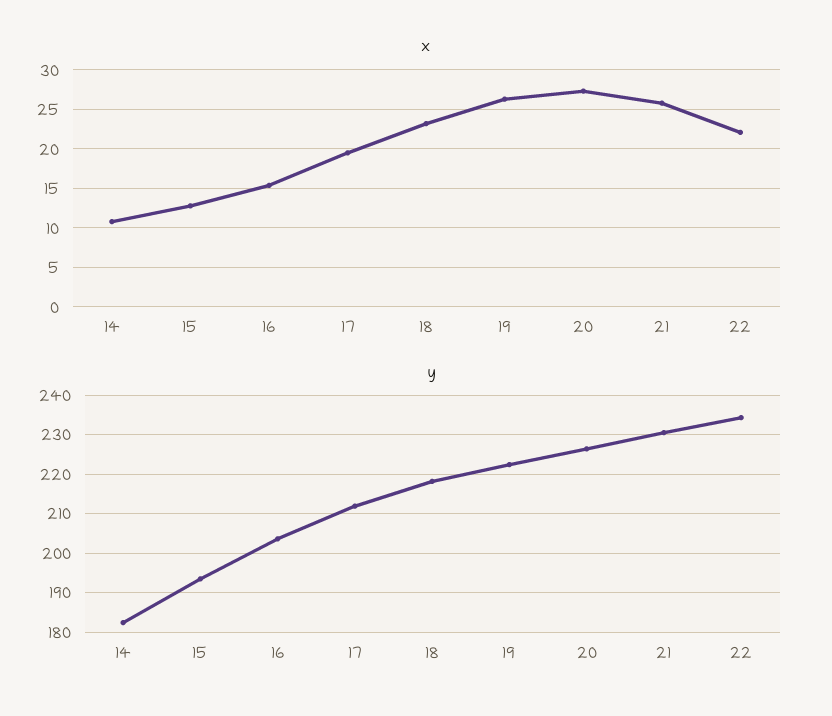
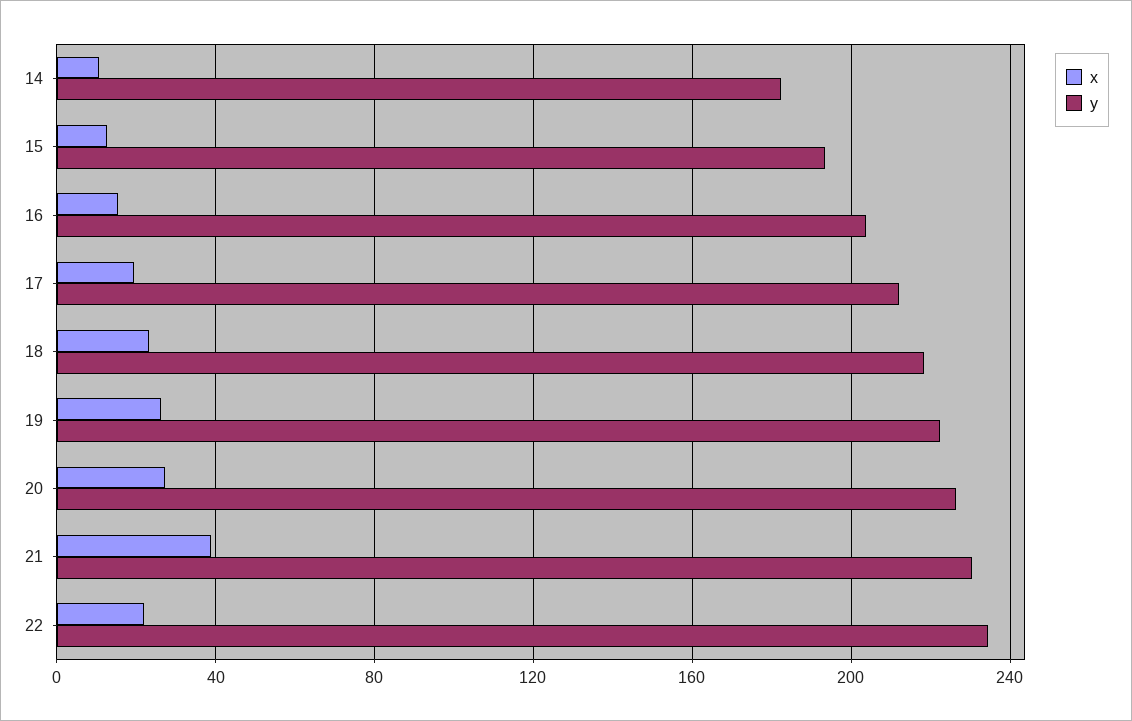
  {
    "x": {
      "14": 11,
      "15": 13,
      "16": 15,
      "17": 20,
      "18": 23,
      "19": 26,
      "20": 27,
-     "21": 26,
+     "21": 40,
      "22": 22
    },
    "y": {
      "14": 182,
      "15": 194,
      "16": 204,
      "17": 212,
      "18": 218,
      "19": 222,
      "20": 226,
      "21": 230,
      "22": 234
    }
  }

